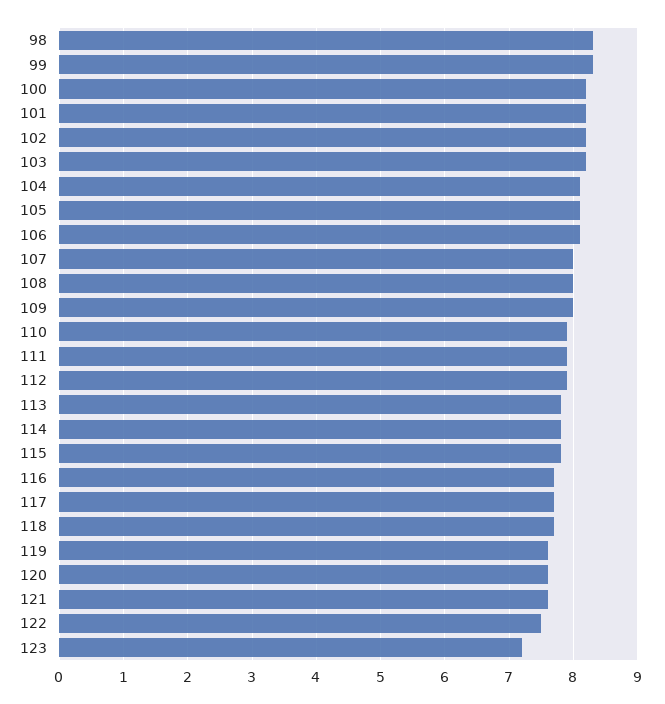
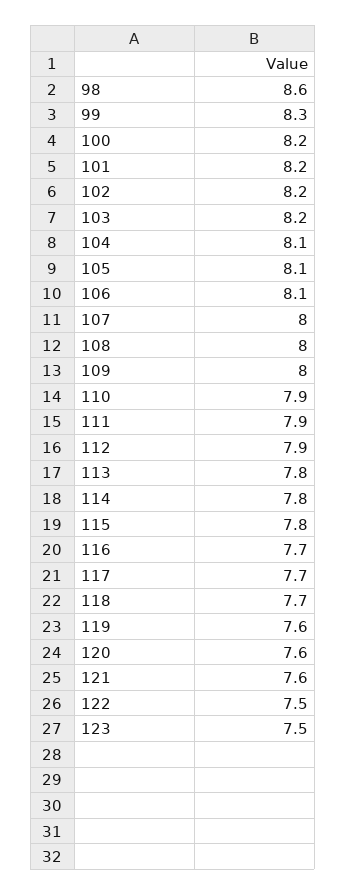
  {
-   "98": 8.3,
+   "98": 8.6,
    "99": 8.3,
    "100": 8.2,
    "101": 8.2,
    "102": 8.2,
    "103": 8.2,
    "104": 8.1,
    "105": 8.1,
    "106": 8.1,
    "107": 8,
    "108": 8,
    "109": 8,
    "110": 7.9,
    "111": 7.9,
    "112": 7.9,
    "113": 7.8,
    "114": 7.8,
    "115": 7.8,
    "116": 7.7,
    "117": 7.7,
    "118": 7.7,
    "119": 7.6,
    "120": 7.6,
    "121": 7.6,
    "122": 7.5,
-   "123": 7.2
+   "123": 7.5
  }

